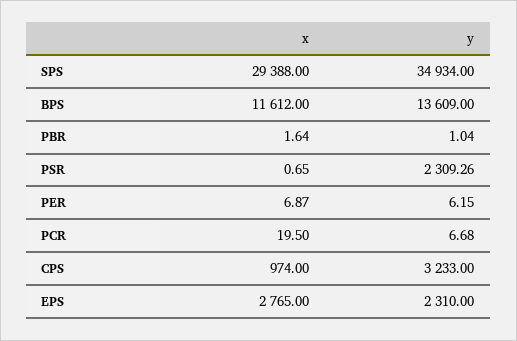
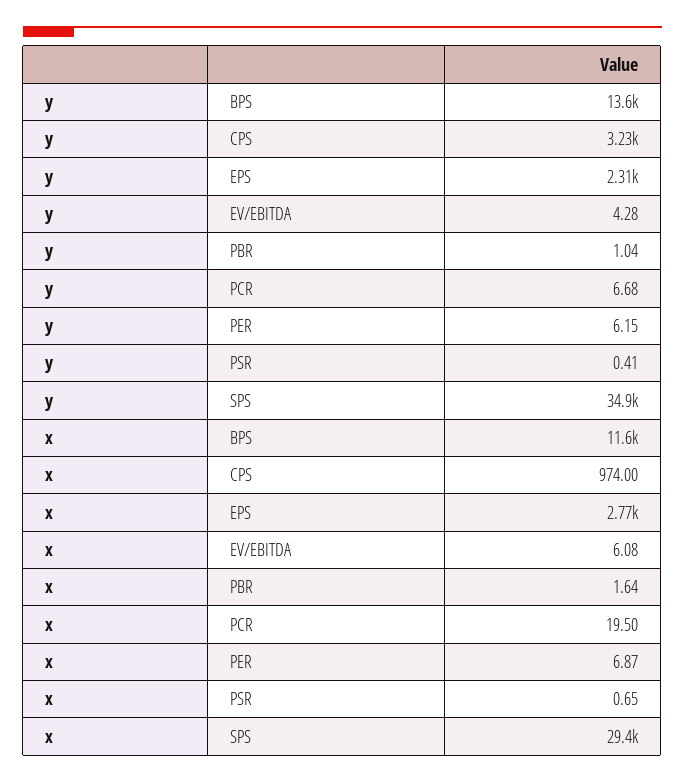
  {
    "x": {
      "SPS": 29388,
      "BPS": 11612,
      "PBR": 1.64,
      "PSR": 0.65,
      "PER": 6.87,
      "PCR": 19.5,
      "CPS": 974,
-     "EPS": 2765
+     "EPS": 2765,
+     "EV/EBITDA": 6.08
    },
    "y": {
      "SPS": 34934,
      "BPS": 13609,
      "PBR": 1.04,
-     "PSR": 2309.26,
+     "PSR": 0.41,
      "PER": 6.15,
      "PCR": 6.68,
      "CPS": 3233,
-     "EPS": 2310
+     "EPS": 2310,
+     "EV/EBITDA": 4.28
    }
  }

